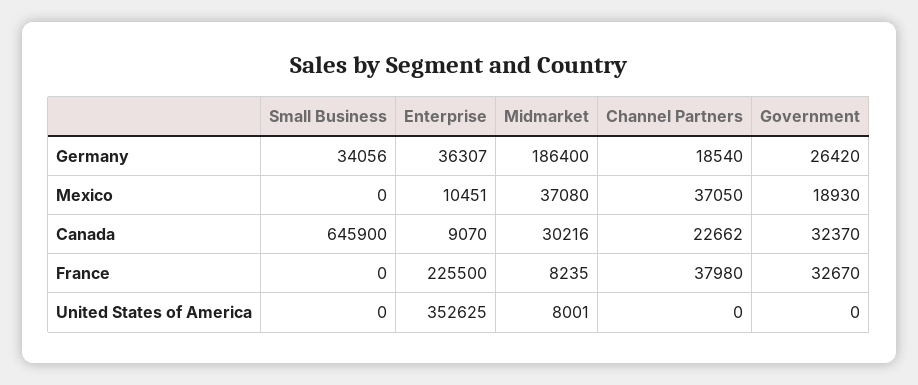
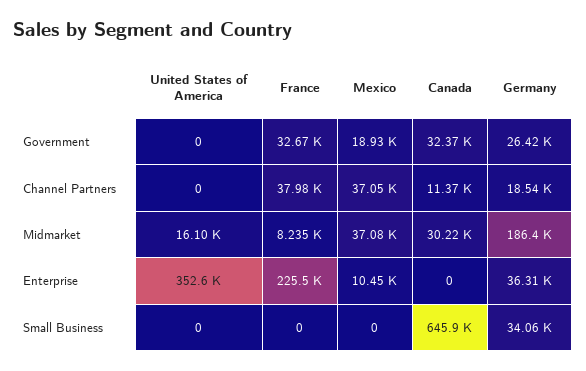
  {
    "Small Business": {
      "Germany": 34056,
      "Mexico": 0,
      "Canada": 645900,
      "France": 0,
      "United States of America": 0
    },
    "Enterprise": {
      "Germany": 36307,
      "Mexico": 10451,
-     "Canada": 9070,
+     "Canada": 0,
      "France": 225500,
      "United States of America": 352625
    },
    "Midmarket": {
      "Germany": 186400,
      "Mexico": 37080,
      "Canada": 30216,
      "France": 8235,
-     "United States of America": 8001
+     "United States of America": 16100
    },
    "Channel Partners": {
      "Germany": 18540,
      "Mexico": 37050,
-     "Canada": 22662,
+     "Canada": 11370,
      "France": 37980,
      "United States of America": 0
    },
    "Government": {
      "Germany": 26420,
      "Mexico": 18930,
      "Canada": 32370,
      "France": 32670,
      "United States of America": 0
    }
  }

